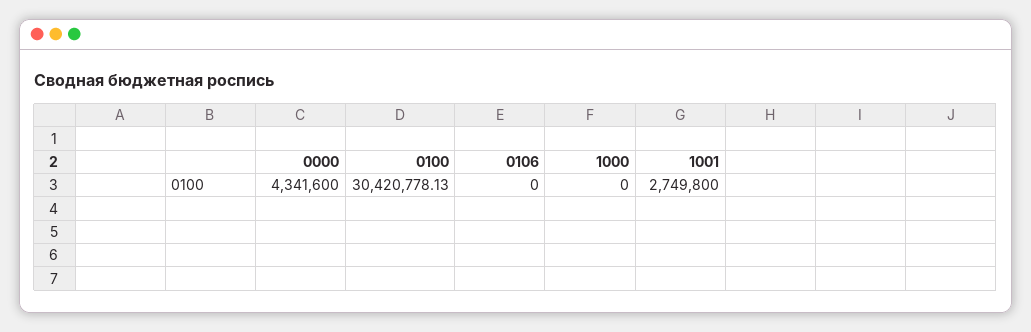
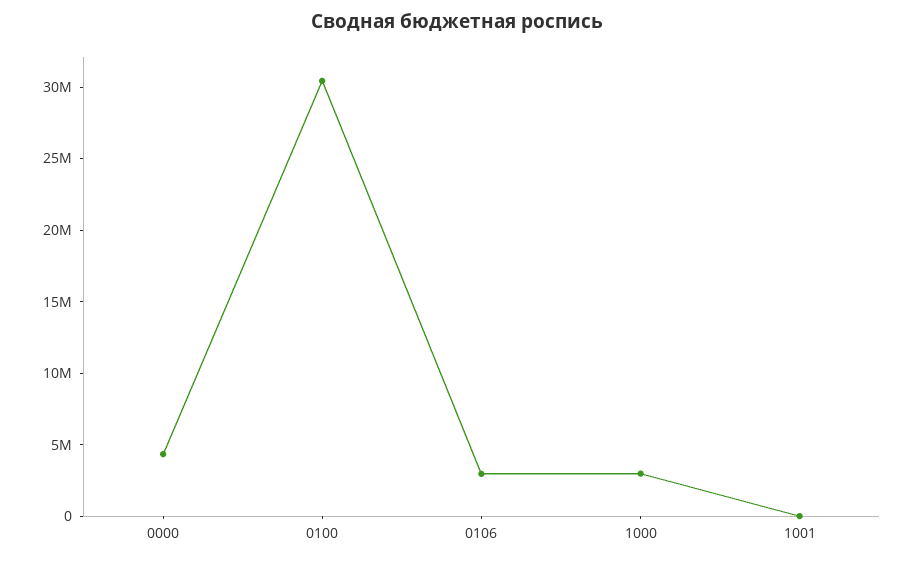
  {
    "0000": 4341600,
    "0100": 30420778.13,
-   "0106": 0,
+   "0106": 3000000,
-   "1000": 0,
+   "1000": 3000000,
-   "1001": 2749800
+   "1001": 0
  }

